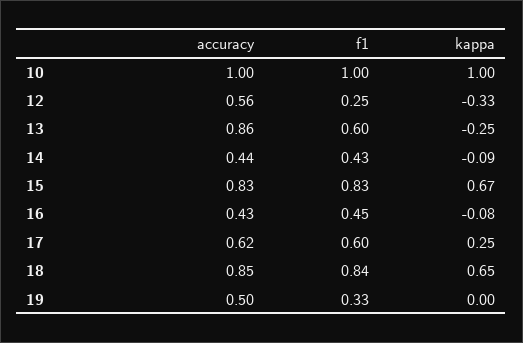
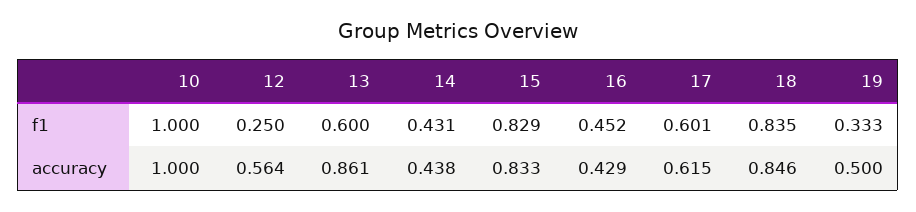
  {
    "accuracy": {
      "10": 1,
      "12": 0.564,
      "13": 0.861,
      "14": 0.438,
      "15": 0.833,
      "16": 0.429,
      "17": 0.615,
      "18": 0.846,
      "19": 0.5
    },
    "f1": {
      "10": 1,
      "12": 0.25,
      "13": 0.6,
      "14": 0.431,
      "15": 0.829,
      "16": 0.452,
      "17": 0.601,
      "18": 0.835,
      "19": 0.333
-   },
+   }
-   "kappa": {
-     "10": 1,
-     "12": -0.33,
-     "13": -0.25,
-     "14": -0.09,
-     "15": 0.67,
-     "16": -0.08,
-     "17": 0.25,
-     "18": 0.65,
-     "19": 0
-   }
  }

